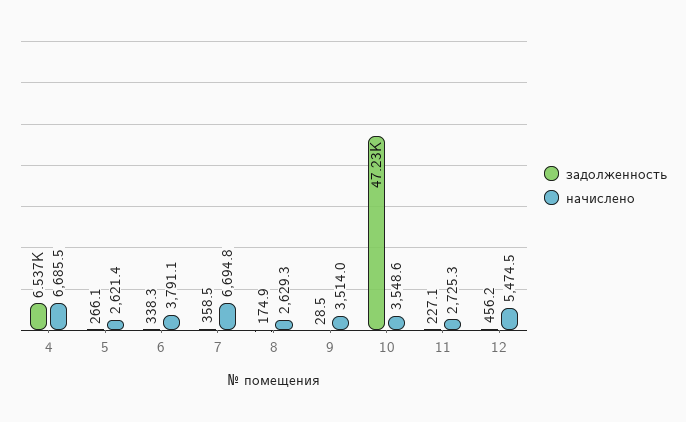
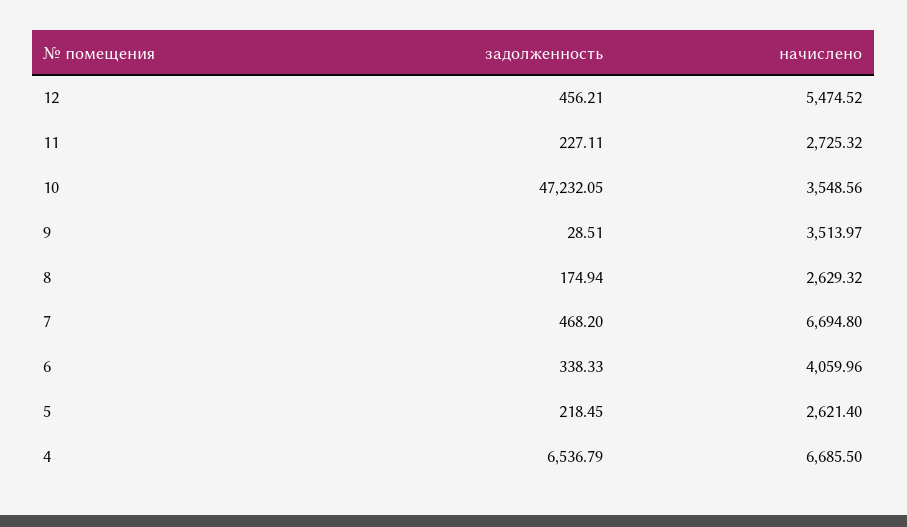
  {
    "задолженность": {
      "4": 6536.79,
-     "5": 266.1,
+     "5": 218.45,
      "6": 338.33,
-     "7": 358.5,
+     "7": 468.2,
      "8": 174.94,
      "9": 28.51,
      "10": 47232.05,
      "11": 227.11,
      "12": 456.21
    },
    "начислено": {
      "4": 6685.5,
      "5": 2621.4,
-     "6": 3791.1,
+     "6": 4059.96,
      "7": 6694.8,
      "8": 2629.32,
      "9": 3513.97,
      "10": 3548.56,
      "11": 2725.32,
      "12": 5474.52
    }
  }

